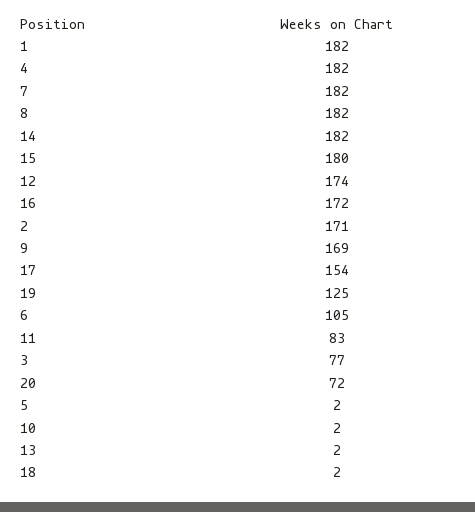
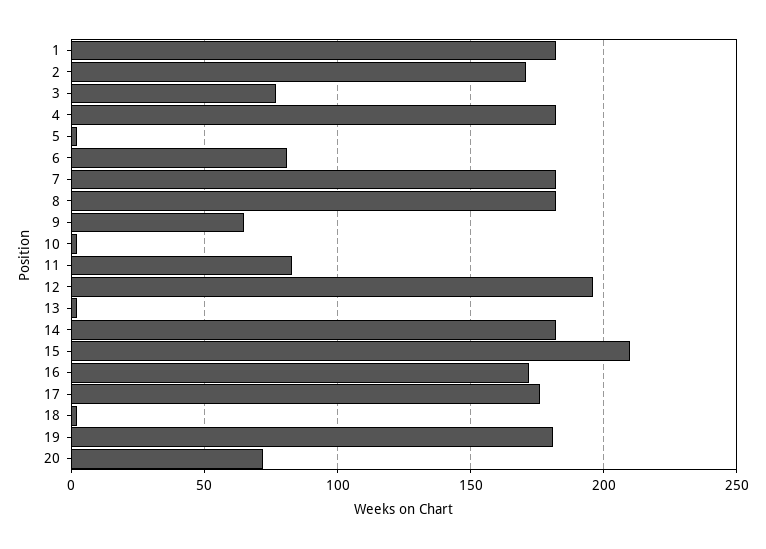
  {
    "1": 182,
    "4": 182,
    "7": 182,
    "8": 182,
    "14": 182,
-   "15": 180,
+   "15": 210,
-   "12": 174,
+   "12": 195,
    "16": 172,
    "2": 171,
-   "9": 169,
+   "9": 65,
-   "17": 154,
+   "17": 175,
-   "19": 125,
+   "19": 180,
-   "6": 105,
+   "6": 80,
    "11": 83,
    "3": 77,
    "20": 72,
    "5": 2,
    "10": 2,
    "13": 2,
    "18": 2
  }

